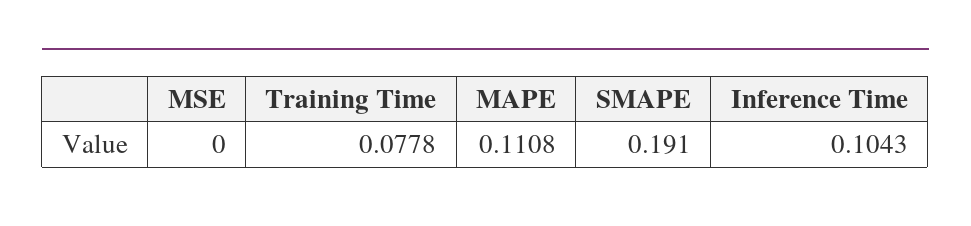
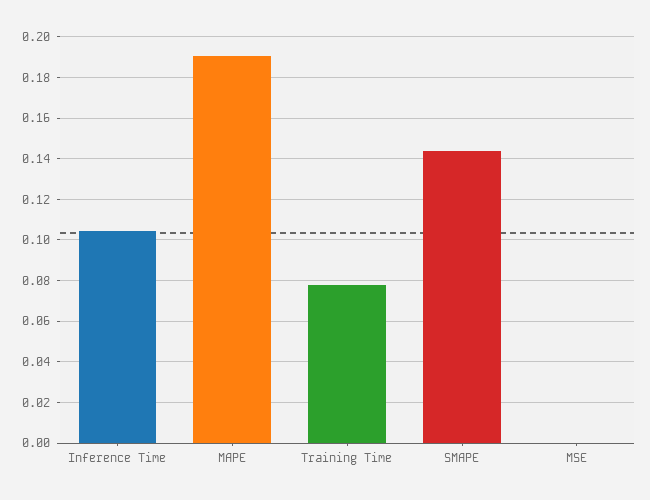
  {
    "MSE": 0,
    "Training Time": 0.0778,
-   "MAPE": 0.1108,
+   "MAPE": 0.19,
-   "SMAPE": 0.191,
+   "SMAPE": 0.145,
    "Inference Time": 0.1043
  }

